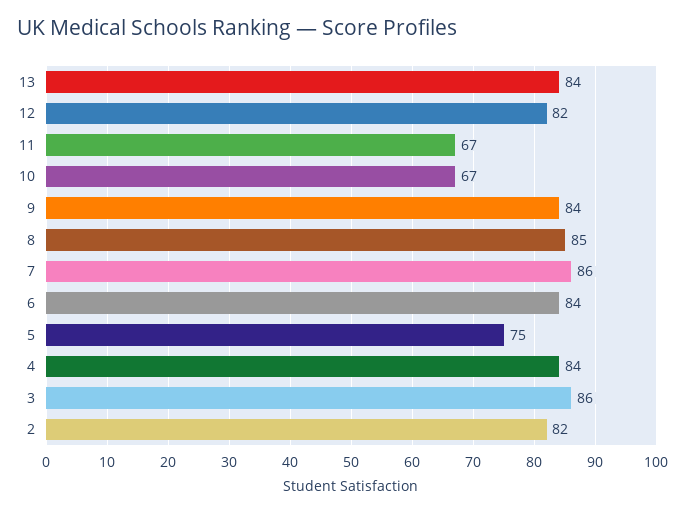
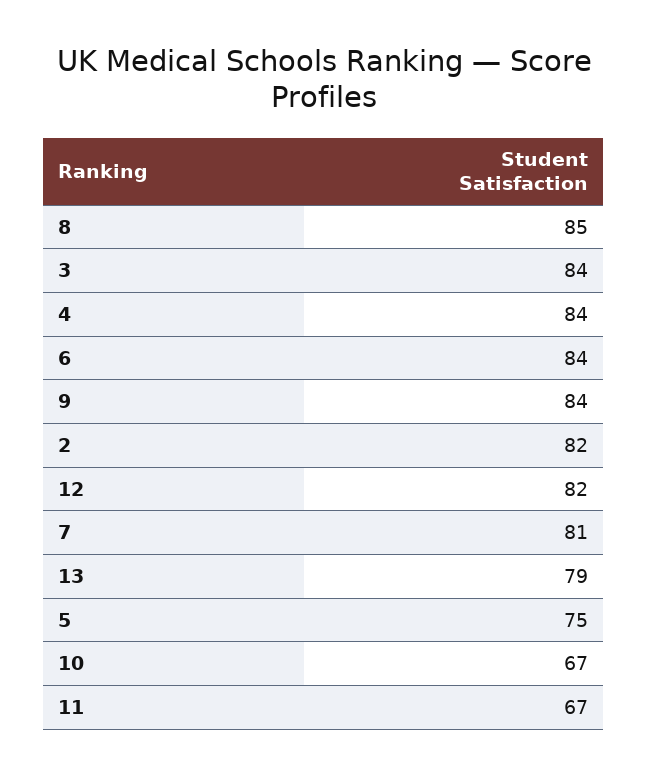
  {
-   "13": 84,
+   "13": 79,
    "12": 82,
    "11": 67,
    "10": 67,
    "9": 84,
    "8": 85,
-   "7": 86,
+   "7": 81,
    "6": 84,
    "5": 75,
    "4": 84,
-   "3": 86,
+   "3": 84,
    "2": 82
  }

